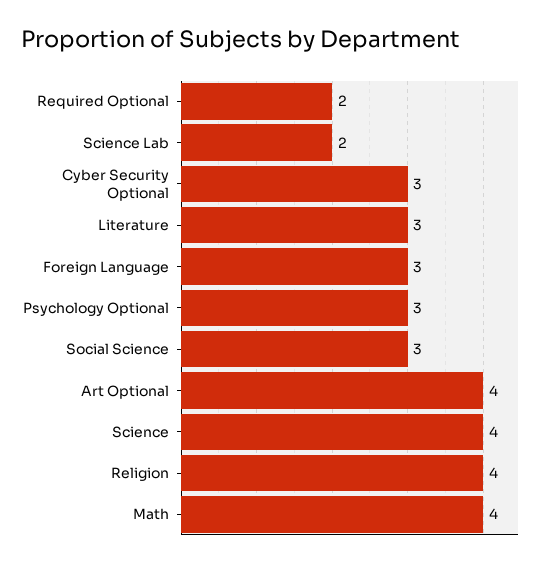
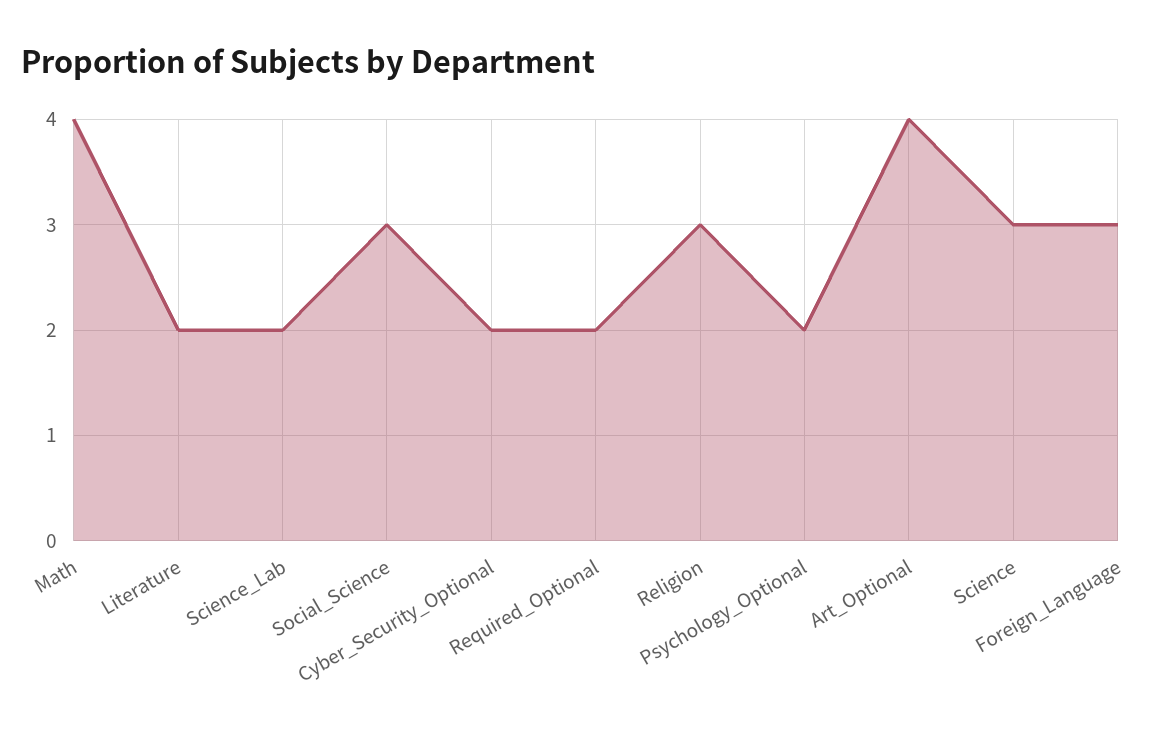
  {
    "Required Optional": 2,
    "Science Lab": 2,
-   "Cyber Security Optional": 3,
+   "Cyber Security Optional": 2,
-   "Literature": 3,
+   "Literature": 2,
    "Foreign Language": 3,
-   "Psychology Optional": 3,
+   "Psychology Optional": 2,
    "Social Science": 3,
    "Art Optional": 4,
-   "Science": 4,
+   "Science": 3,
-   "Religion": 4,
+   "Religion": 3,
    "Math": 4
  }

